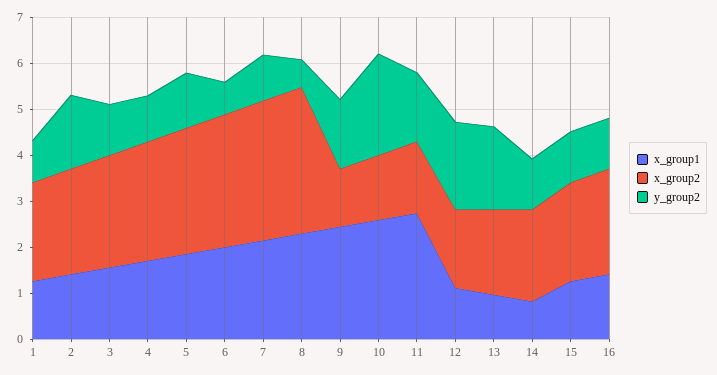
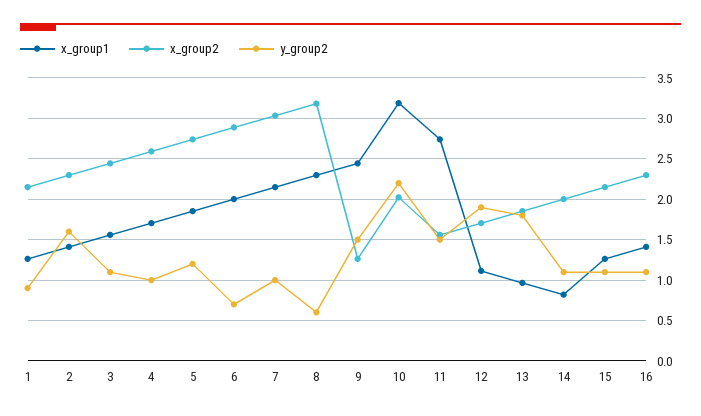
  {
    "x_group1": {
      "1": 1.3,
      "2": 1.4,
      "3": 1.6,
      "4": 1.7,
      "5": 1.9,
      "6": 2,
      "7": 2.1,
      "8": 2.3,
      "9": 2.4,
-     "10": 2.6,
+     "10": 3.2,
      "11": 2.7,
      "12": 1.1,
      "13": 1,
      "14": 0.8,
      "15": 1.3,
      "16": 1.4
    },
    "x_group2": {
      "1": 2.1,
      "2": 2.3,
      "3": 2.4,
      "4": 2.6,
      "5": 2.7,
      "6": 2.9,
      "7": 3,
      "8": 3.2,
      "9": 1.3,
-     "10": 1.4,
+     "10": 2,
      "11": 1.6,
      "12": 1.7,
      "13": 1.9,
      "14": 2,
      "15": 2.1,
      "16": 2.3
    },
    "y_group2": {
      "1": 0.9,
      "2": 1.6,
      "3": 1.1,
      "4": 1,
      "5": 1.2,
      "6": 0.7,
      "7": 1,
      "8": 0.6,
      "9": 1.5,
      "10": 2.2,
      "11": 1.5,
      "12": 1.9,
      "13": 1.8,
      "14": 1.1,
      "15": 1.1,
      "16": 1.1
    }
  }

